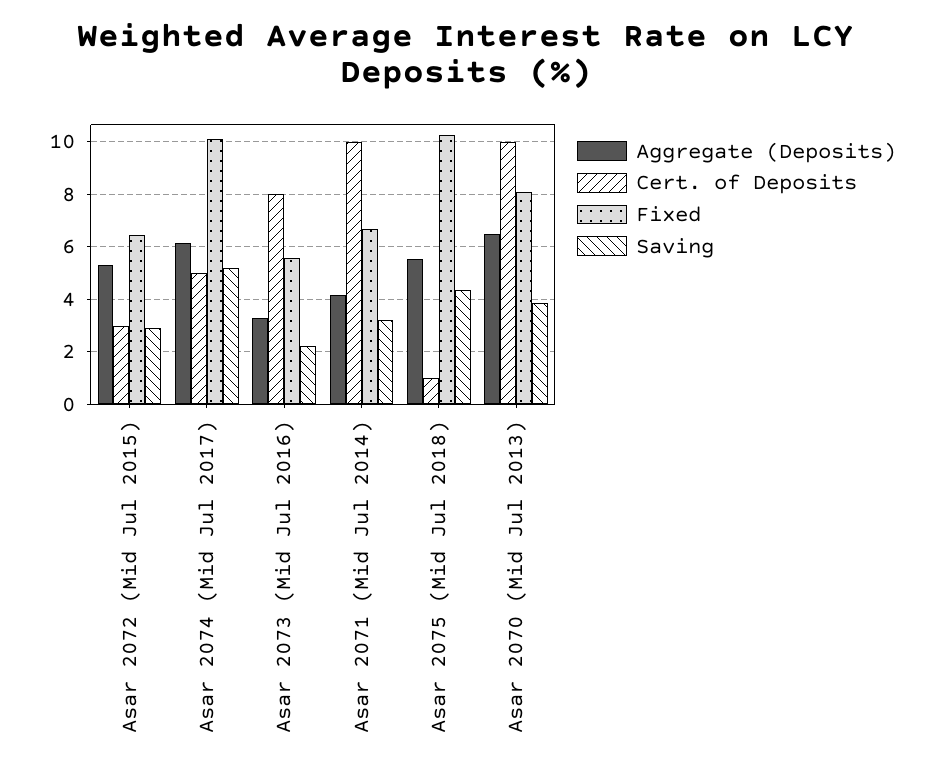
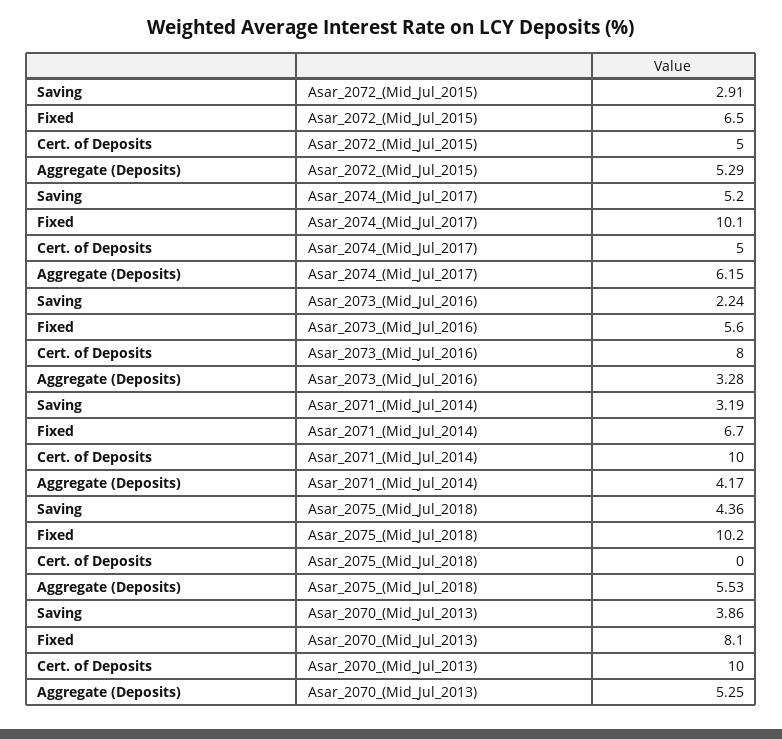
  {
    "Aggregate (Deposits)": {
      "Asar 2072 (Mid Jul 2015)": 5.29,
      "Asar 2074 (Mid Jul 2017)": 6.15,
      "Asar 2073 (Mid Jul 2016)": 3.28,
      "Asar 2071 (Mid Jul 2014)": 4.17,
      "Asar 2075 (Mid Jul 2018)": 5.53,
-     "Asar 2070 (Mid Jul 2013)": 6.5
+     "Asar 2070 (Mid Jul 2013)": 5.25
    },
    "Cert. of Deposits": {
-     "Asar 2072 (Mid Jul 2015)": 3,
+     "Asar 2072 (Mid Jul 2015)": 5,
      "Asar 2074 (Mid Jul 2017)": 5,
      "Asar 2073 (Mid Jul 2016)": 8,
      "Asar 2071 (Mid Jul 2014)": 10,
-     "Asar 2075 (Mid Jul 2018)": 1,
+     "Asar 2075 (Mid Jul 2018)": 0,
      "Asar 2070 (Mid Jul 2013)": 10
    },
    "Fixed": {
      "Asar 2072 (Mid Jul 2015)": 6.5,
      "Asar 2074 (Mid Jul 2017)": 10.1,
      "Asar 2073 (Mid Jul 2016)": 5.6,
      "Asar 2071 (Mid Jul 2014)": 6.7,
      "Asar 2075 (Mid Jul 2018)": 10.2,
      "Asar 2070 (Mid Jul 2013)": 8.1
    },
    "Saving": {
      "Asar 2072 (Mid Jul 2015)": 2.91,
      "Asar 2074 (Mid Jul 2017)": 5.2,
      "Asar 2073 (Mid Jul 2016)": 2.24,
      "Asar 2071 (Mid Jul 2014)": 3.19,
      "Asar 2075 (Mid Jul 2018)": 4.36,
      "Asar 2070 (Mid Jul 2013)": 3.86
    }
  }

